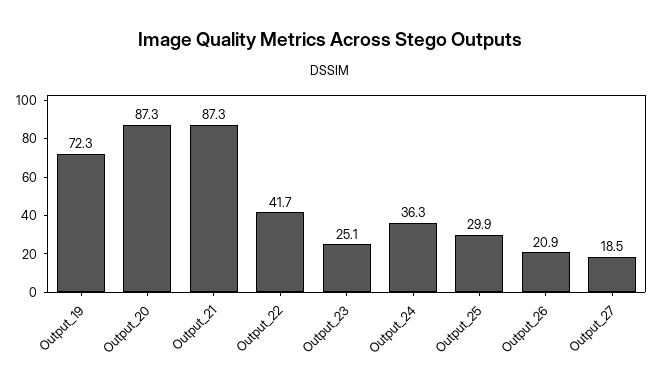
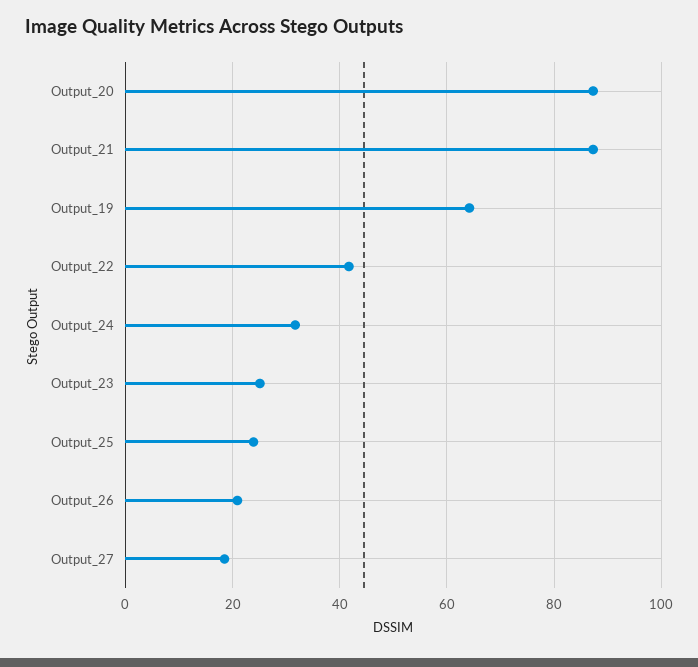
  {
-   "Output_19": 72.3,
+   "Output_19": 64,
    "Output_20": 87.3,
    "Output_21": 87.3,
    "Output_22": 41.7,
    "Output_23": 25.1,
-   "Output_24": 36.3,
+   "Output_24": 32,
-   "Output_25": 29.9,
+   "Output_25": 24,
    "Output_26": 20.9,
    "Output_27": 18.5
  }

